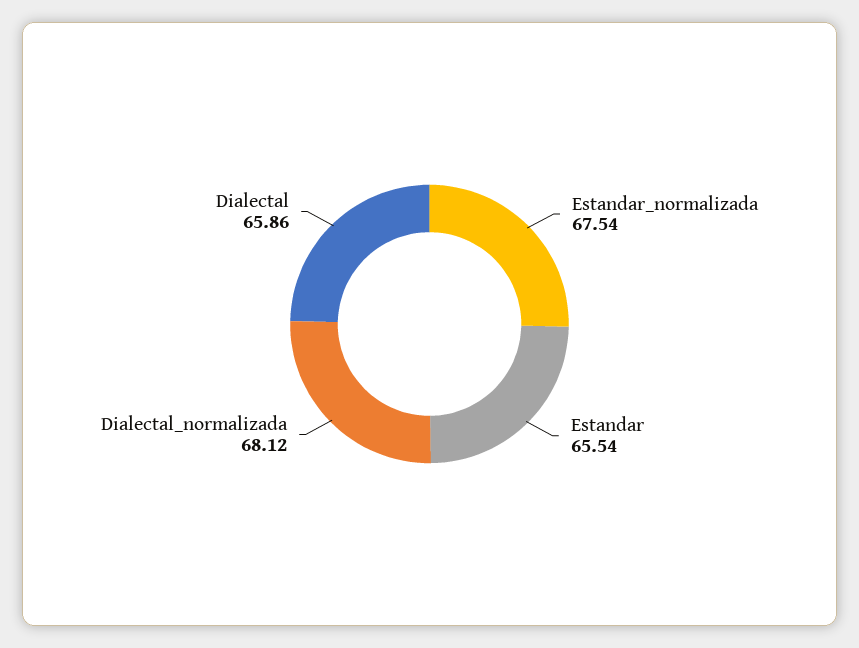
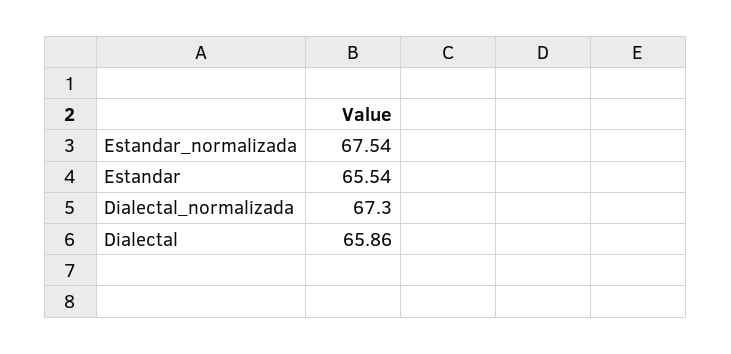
  {
    "Estandar_normalizada": 67.54,
    "Estandar": 65.54,
-   "Dialectal_normalizada": 68.12,
+   "Dialectal_normalizada": 67.3,
    "Dialectal": 65.86
  }

